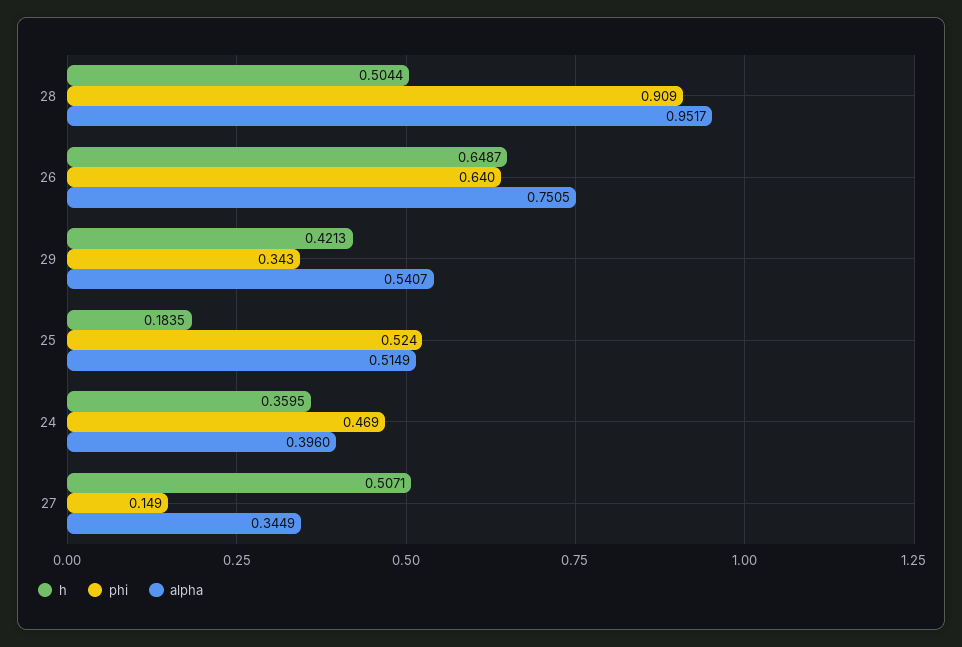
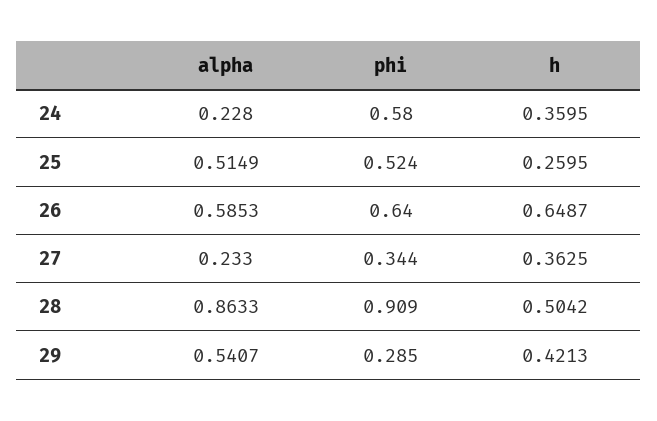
  {
    "h": {
-     "28": 0.5044,
+     "28": 0.5042,
      "26": 0.6487,
      "29": 0.4213,
-     "25": 0.1835,
+     "25": 0.2595,
      "24": 0.3595,
-     "27": 0.5071
+     "27": 0.3625
    },
    "phi": {
      "28": 0.909,
      "26": 0.64,
-     "29": 0.343,
+     "29": 0.285,
      "25": 0.524,
-     "24": 0.469,
+     "24": 0.58,
-     "27": 0.149
+     "27": 0.344
    },
    "alpha": {
-     "28": 0.9517,
+     "28": 0.8633,
-     "26": 0.7505,
+     "26": 0.5853,
      "29": 0.5407,
      "25": 0.5149,
-     "24": 0.396,
+     "24": 0.228,
-     "27": 0.3449
+     "27": 0.233
    }
  }

